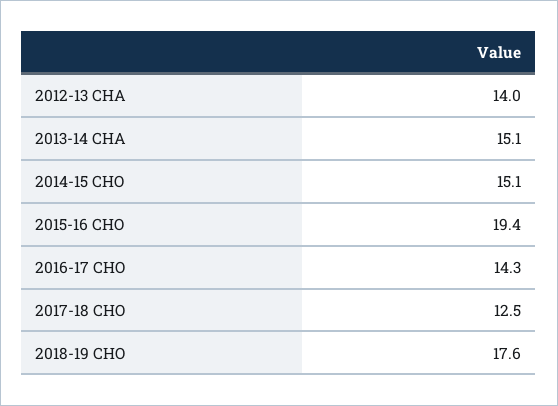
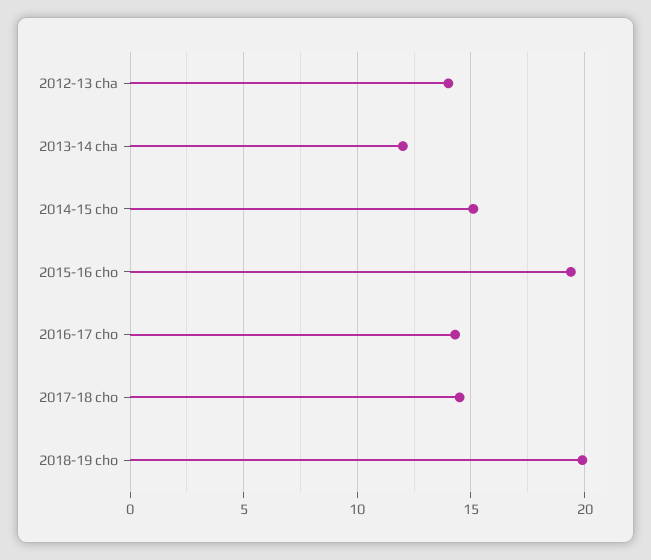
  {
    "2012-13 CHA": 14,
-   "2013-14 CHA": 15.1,
+   "2013-14 CHA": 12,
    "2014-15 CHO": 15.1,
    "2015-16 CHO": 19.4,
    "2016-17 CHO": 14.3,
-   "2017-18 CHO": 12.5,
+   "2017-18 CHO": 14.5,
-   "2018-19 CHO": 17.6
+   "2018-19 CHO": 20
  }

